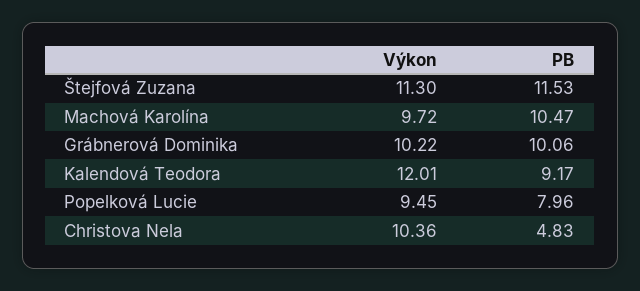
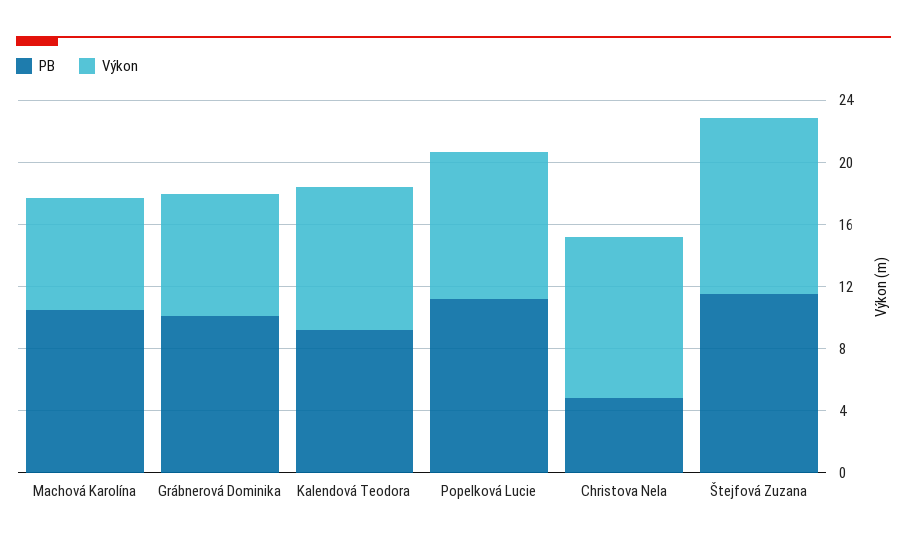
  {
    "Výkon": {
      "Štejfová Zuzana": 11.3,
-     "Machová Karolína": 9.72,
+     "Machová Karolína": 7,
-     "Grábnerová Dominika": 10.22,
+     "Grábnerová Dominika": 8,
-     "Kalendová Teodora": 12.01,
+     "Kalendová Teodora": 9,
      "Popelková Lucie": 9.45,
      "Christova Nela": 10.36
    },
    "PB": {
      "Štejfová Zuzana": 11.53,
      "Machová Karolína": 10.47,
      "Grábnerová Dominika": 10.06,
      "Kalendová Teodora": 9.17,
-     "Popelková Lucie": 7.96,
+     "Popelková Lucie": 11,
      "Christova Nela": 4.83
    }
  }

